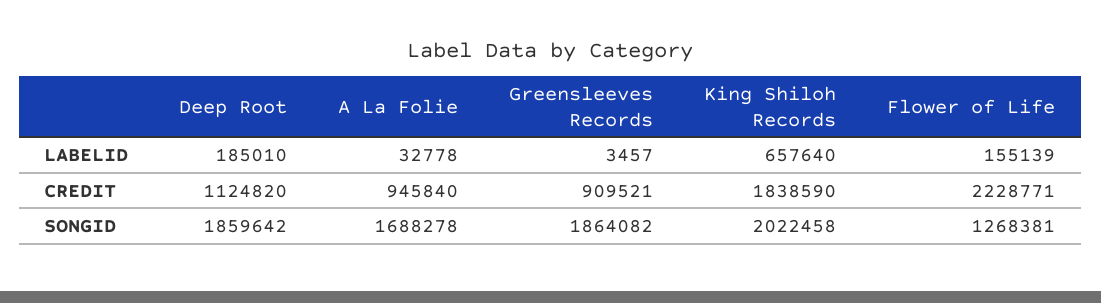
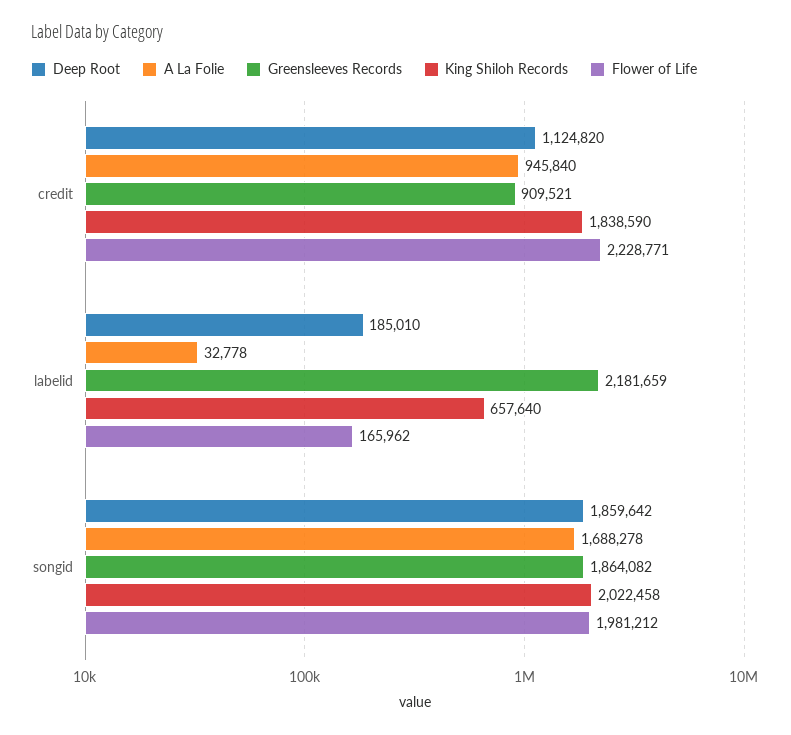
  {
    "Deep Root": {
      "LABELID": 185010,
      "CREDIT": 1124820,
      "SONGID": 1859642
    },
    "A La Folie": {
      "LABELID": 32778,
      "CREDIT": 945840,
      "SONGID": 1688278
    },
    "Greensleeves Records": {
-     "LABELID": 3457,
+     "LABELID": 2181659,
      "CREDIT": 909521,
      "SONGID": 1864082
    },
    "King Shiloh Records": {
      "LABELID": 657640,
      "CREDIT": 1838590,
      "SONGID": 2022458
    },
    "Flower of Life": {
-     "LABELID": 155139,
+     "LABELID": 165962,
      "CREDIT": 2228771,
-     "SONGID": 1268381
+     "SONGID": 1981212
    }
  }

